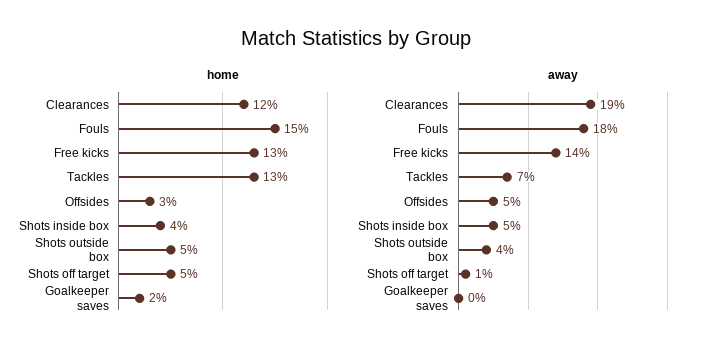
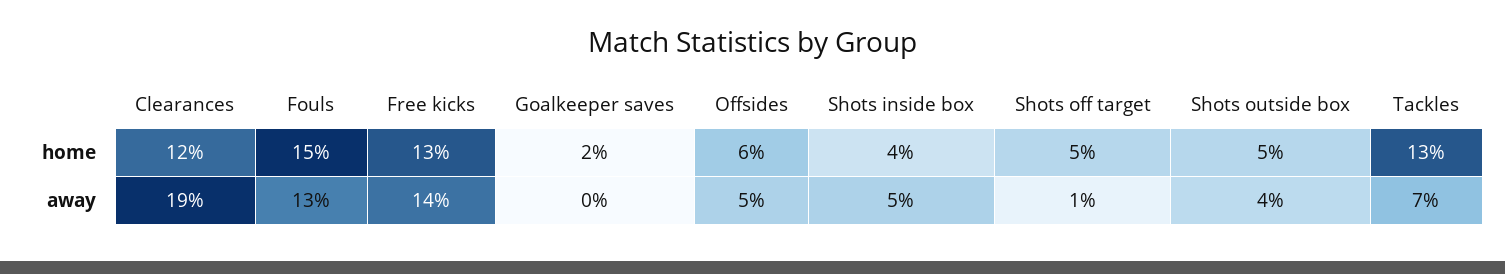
  {
    "home": {
      "Clearances": 12,
      "Fouls": 15,
      "Free kicks": 13,
      "Tackles": 13,
-     "Offsides": 3,
+     "Offsides": 6,
      "Shots inside box": 4,
      "Shots outside box": 5,
      "Shots off target": 5,
      "Goalkeeper saves": 2
    },
    "away": {
      "Clearances": 19,
-     "Fouls": 18,
+     "Fouls": 13,
      "Free kicks": 14,
      "Tackles": 7,
      "Offsides": 5,
      "Shots inside box": 5,
      "Shots outside box": 4,
      "Shots off target": 1,
      "Goalkeeper saves": 0
    }
  }

